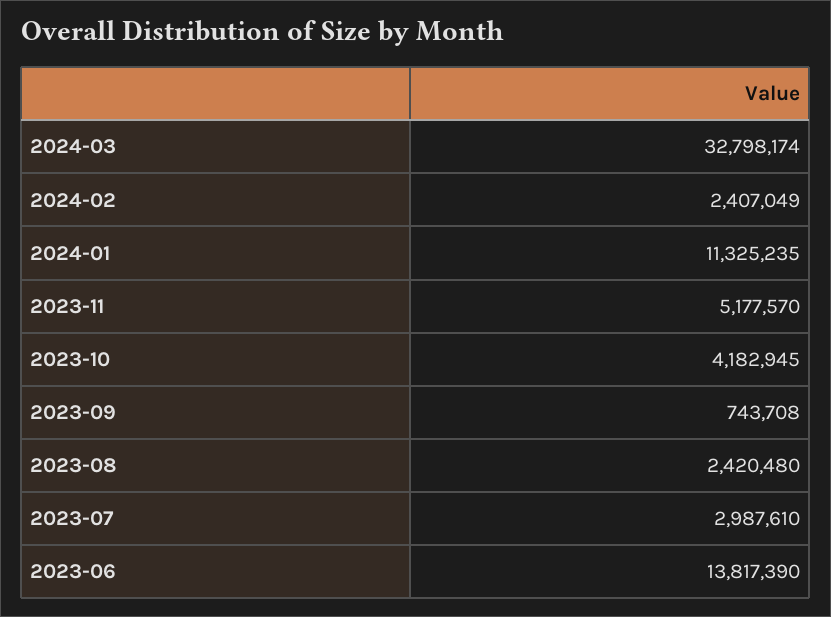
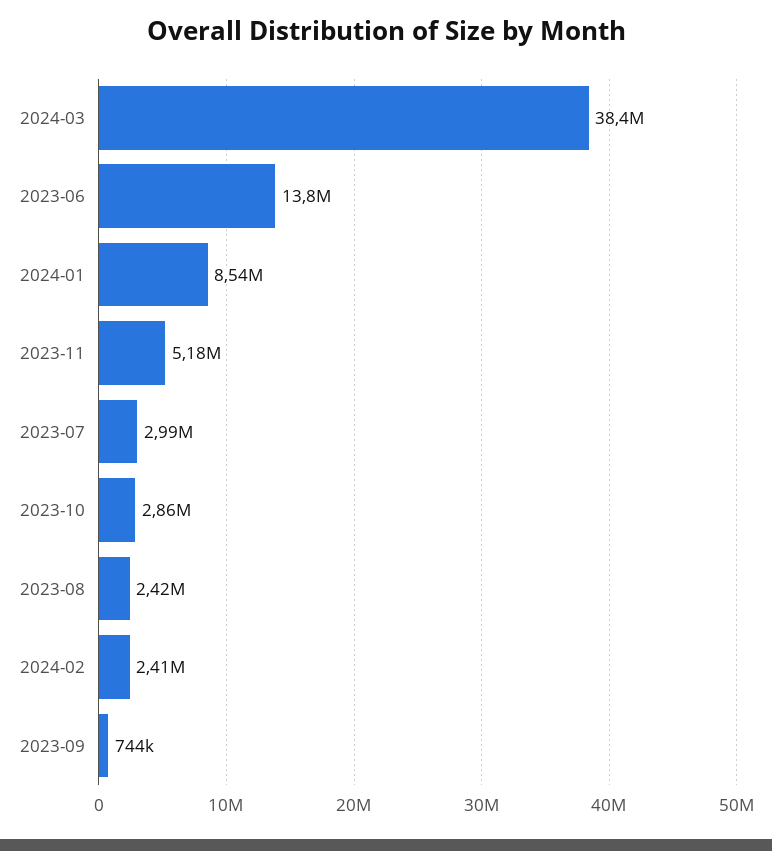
  {
-   "2024-03": 32798174,
+   "2024-03": 38400000,
    "2024-02": 2407049,
-   "2024-01": 11325235,
+   "2024-01": 8540000,
    "2023-11": 5177570,
-   "2023-10": 4182945,
+   "2023-10": 2860000,
    "2023-09": 743708,
    "2023-08": 2420480,
    "2023-07": 2987610,
    "2023-06": 13817390
  }

